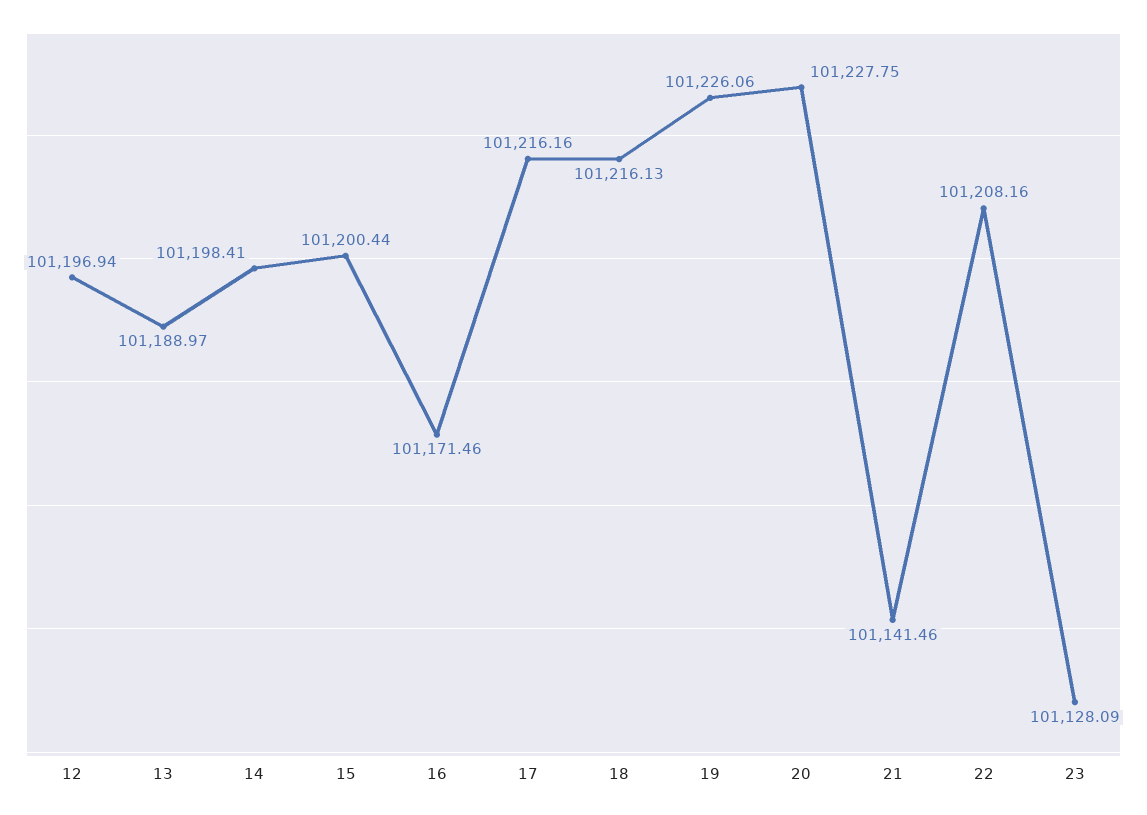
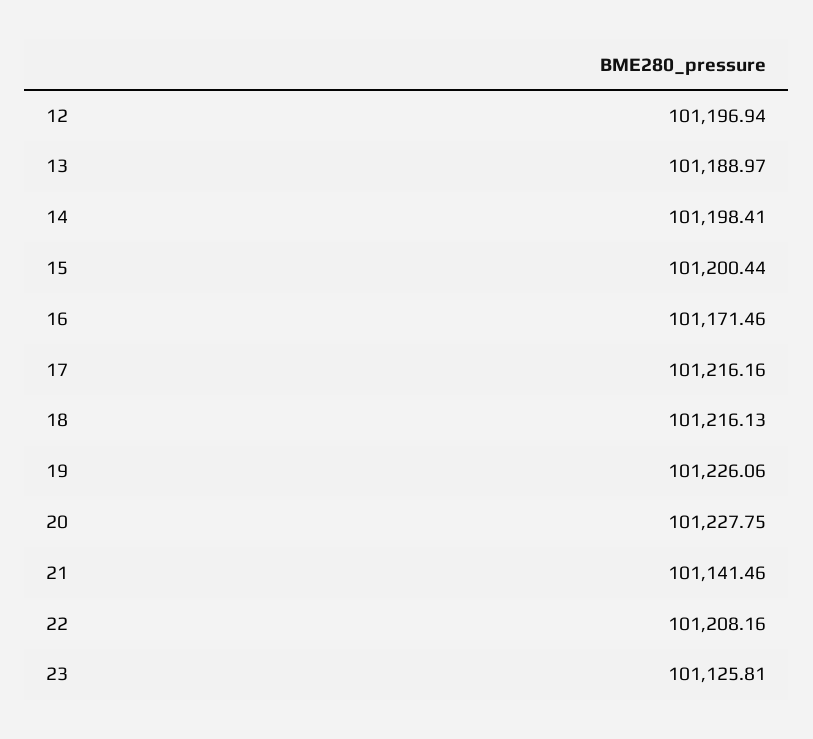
  {
    "12": 101196.94,
    "13": 101188.97,
    "14": 101198.41,
    "15": 101200.44,
    "16": 101171.46,
    "17": 101216.16,
    "18": 101216.13,
    "19": 101226.06,
    "20": 101227.75,
    "21": 101141.46,
    "22": 101208.16,
-   "23": 101128.09
+   "23": 101125.81
  }

